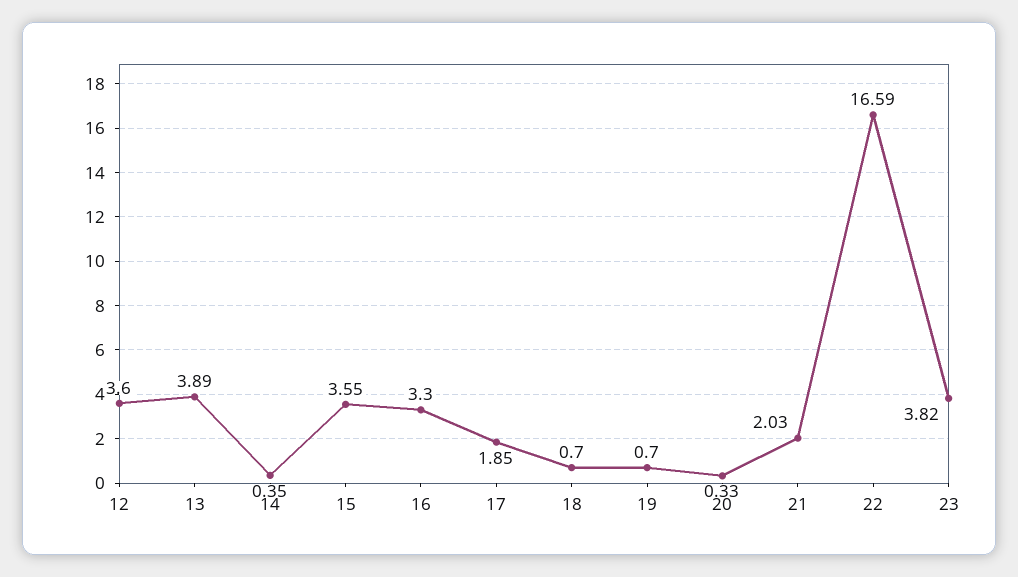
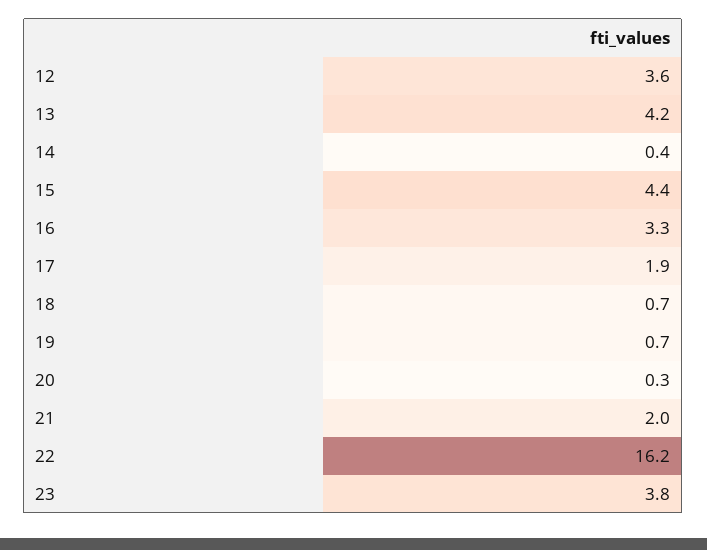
  {
    "12": 3.6,
-   "13": 3.89,
+   "13": 4.2,
    "14": 0.35,
-   "15": 3.55,
+   "15": 4.4,
    "16": 3.3,
    "17": 1.85,
    "18": 0.7,
    "19": 0.7,
    "20": 0.33,
    "21": 2.03,
-   "22": 16.59,
+   "22": 16.2,
    "23": 3.82
  }

